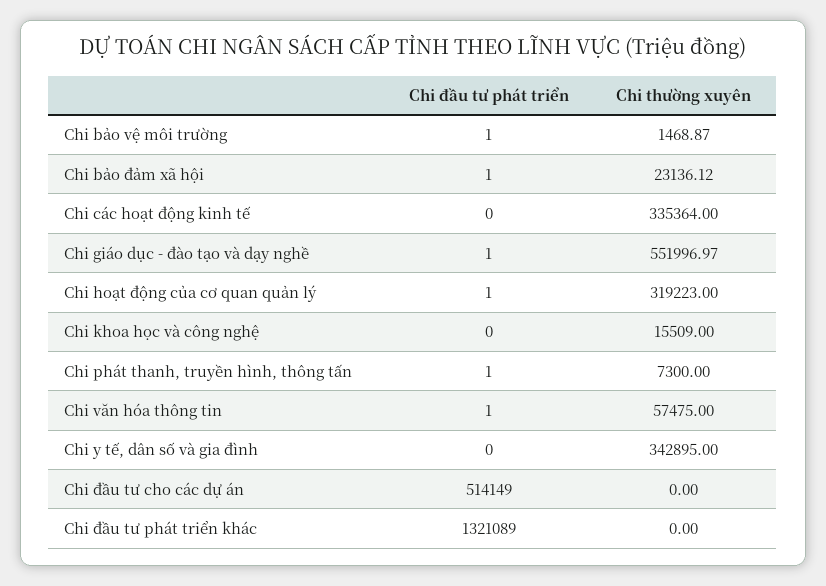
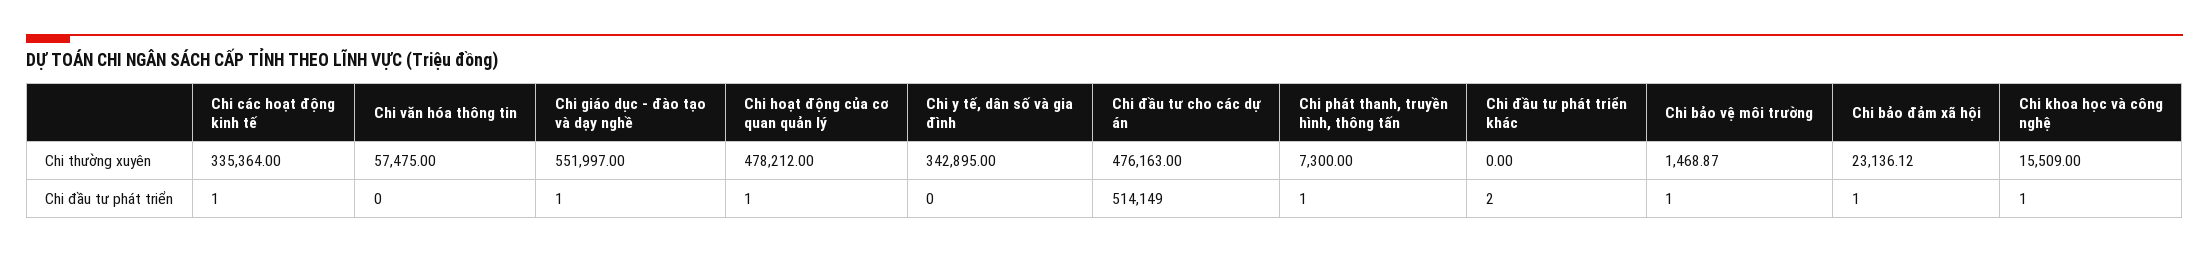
  {
    "Chi đầu tư phát triển": {
      "Chi bảo vệ môi trường": 1,
      "Chi bảo đảm xã hội": 1,
-     "Chi các hoạt động kinh tế": 0,
+     "Chi các hoạt động kinh tế": 1,
      "Chi giáo dục - đào tạo và dạy nghề": 1,
      "Chi hoạt động của cơ quan quản lý": 1,
-     "Chi khoa học và công nghệ": 0,
+     "Chi khoa học và công nghệ": 1,
      "Chi phát thanh, truyền hình, thông tấn": 1,
-     "Chi văn hóa thông tin": 1,
+     "Chi văn hóa thông tin": 0,
      "Chi y tế, dân số và gia đình": 0,
      "Chi đầu tư cho các dự án": 514149,
-     "Chi đầu tư phát triển khác": 1321089
+     "Chi đầu tư phát triển khác": 2
    },
    "Chi thường xuyên": {
      "Chi bảo vệ môi trường": 1468.87,
      "Chi bảo đảm xã hội": 23136.12,
      "Chi các hoạt động kinh tế": 335364,
-     "Chi giáo dục - đào tạo và dạy nghề": 551996.97,
+     "Chi giáo dục - đào tạo và dạy nghề": 551997,
-     "Chi hoạt động của cơ quan quản lý": 319223,
+     "Chi hoạt động của cơ quan quản lý": 478212,
      "Chi khoa học và công nghệ": 15509,
      "Chi phát thanh, truyền hình, thông tấn": 7300,
      "Chi văn hóa thông tin": 57475,
      "Chi y tế, dân số và gia đình": 342895,
-     "Chi đầu tư cho các dự án": 0,
+     "Chi đầu tư cho các dự án": 476163,
      "Chi đầu tư phát triển khác": 0
    }
  }

